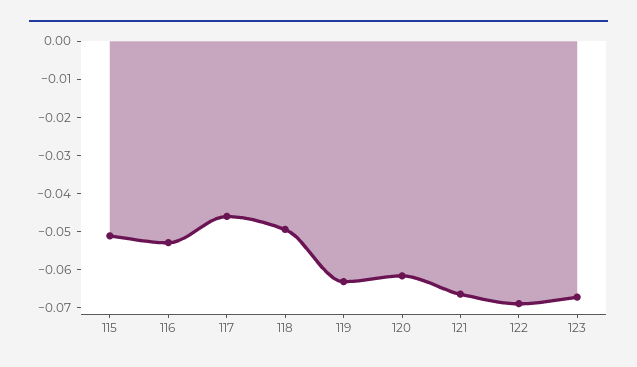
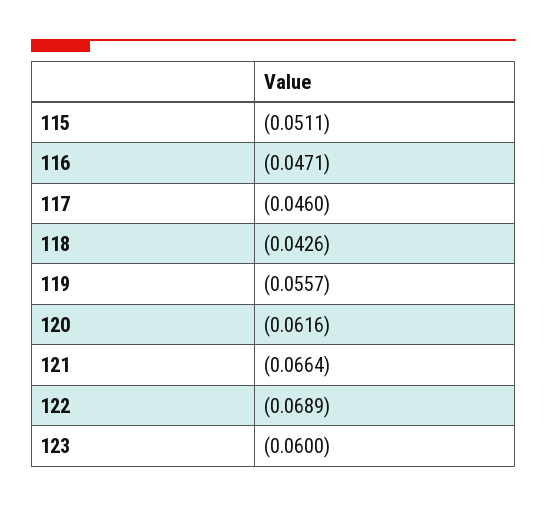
  {
    "115": -0.0511,
-   "116": -0.0525,
+   "116": -0.0471,
    "117": -0.046,
-   "118": -0.05,
+   "118": -0.0426,
-   "119": -0.0625,
+   "119": -0.0557,
    "120": -0.0616,
    "121": -0.0664,
    "122": -0.0689,
-   "123": -0.0675
+   "123": -0.06
  }

